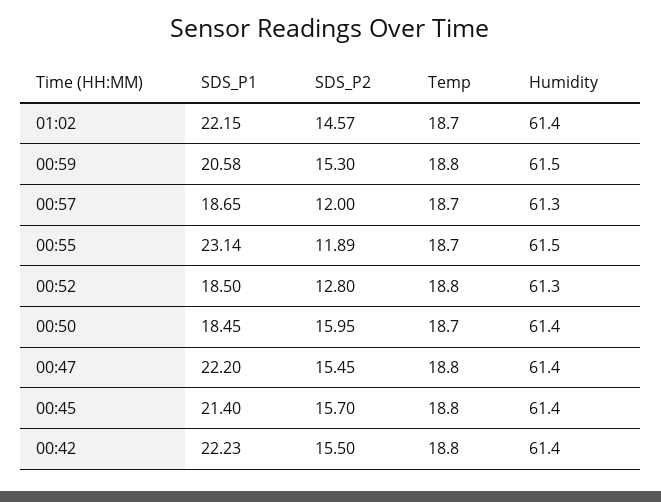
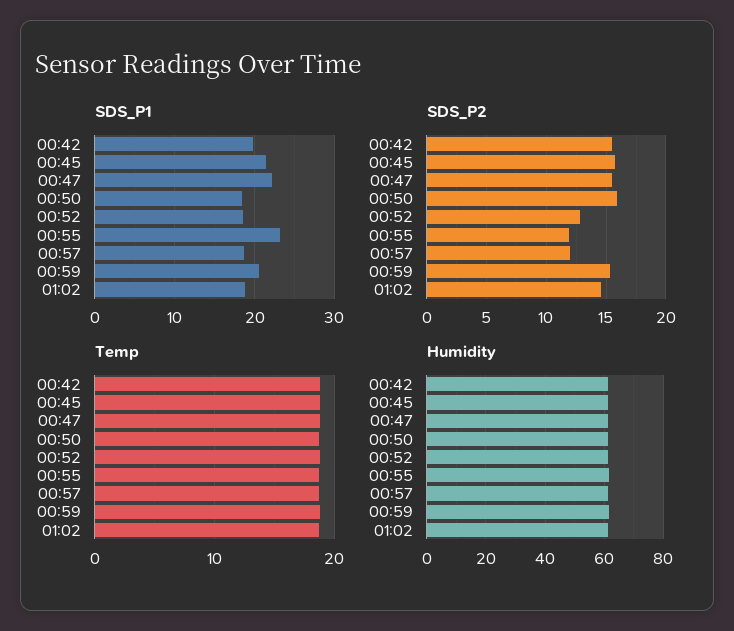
  {
    "SDS_P1": {
-     "01:02": 22.15,
+     "01:02": 19,
      "00:59": 20.58,
      "00:57": 18.65,
      "00:55": 23.14,
      "00:52": 18.5,
      "00:50": 18.45,
      "00:47": 22.2,
      "00:45": 21.4,
-     "00:42": 22.23
+     "00:42": 20
    },
    "SDS_P2": {
      "01:02": 14.57,
      "00:59": 15.3,
      "00:57": 12,
      "00:55": 11.89,
      "00:52": 12.8,
      "00:50": 15.95,
      "00:47": 15.45,
      "00:45": 15.7,
      "00:42": 15.5
    },
    "Temp": {
      "01:02": 18.7,
      "00:59": 18.8,
      "00:57": 18.7,
      "00:55": 18.7,
      "00:52": 18.8,
      "00:50": 18.7,
      "00:47": 18.8,
      "00:45": 18.8,
      "00:42": 18.8
    },
    "Humidity": {
      "01:02": 61.4,
      "00:59": 61.5,
      "00:57": 61.3,
      "00:55": 61.5,
      "00:52": 61.3,
      "00:50": 61.4,
      "00:47": 61.4,
      "00:45": 61.4,
      "00:42": 61.4
    }
  }

